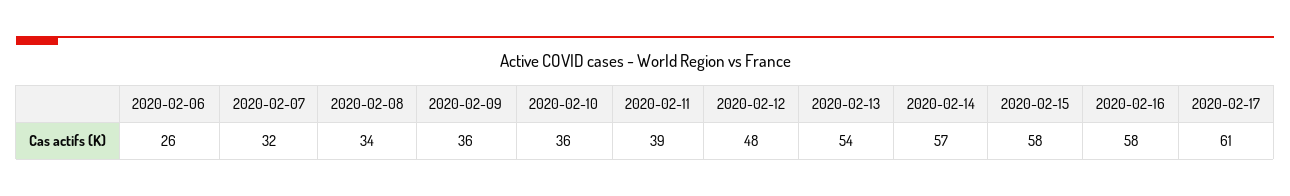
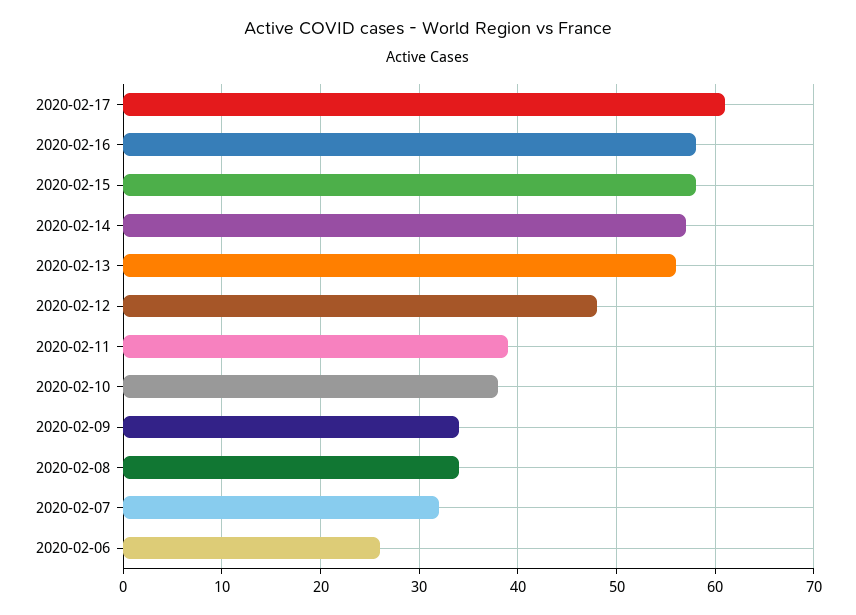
  {
    "2020-02-06": 26,
    "2020-02-07": 32,
    "2020-02-08": 34,
-   "2020-02-09": 36,
+   "2020-02-09": 34,
-   "2020-02-10": 36,
+   "2020-02-10": 38,
    "2020-02-11": 39,
    "2020-02-12": 48,
-   "2020-02-13": 54,
+   "2020-02-13": 56,
    "2020-02-14": 57,
    "2020-02-15": 58,
    "2020-02-16": 58,
    "2020-02-17": 61
  }

